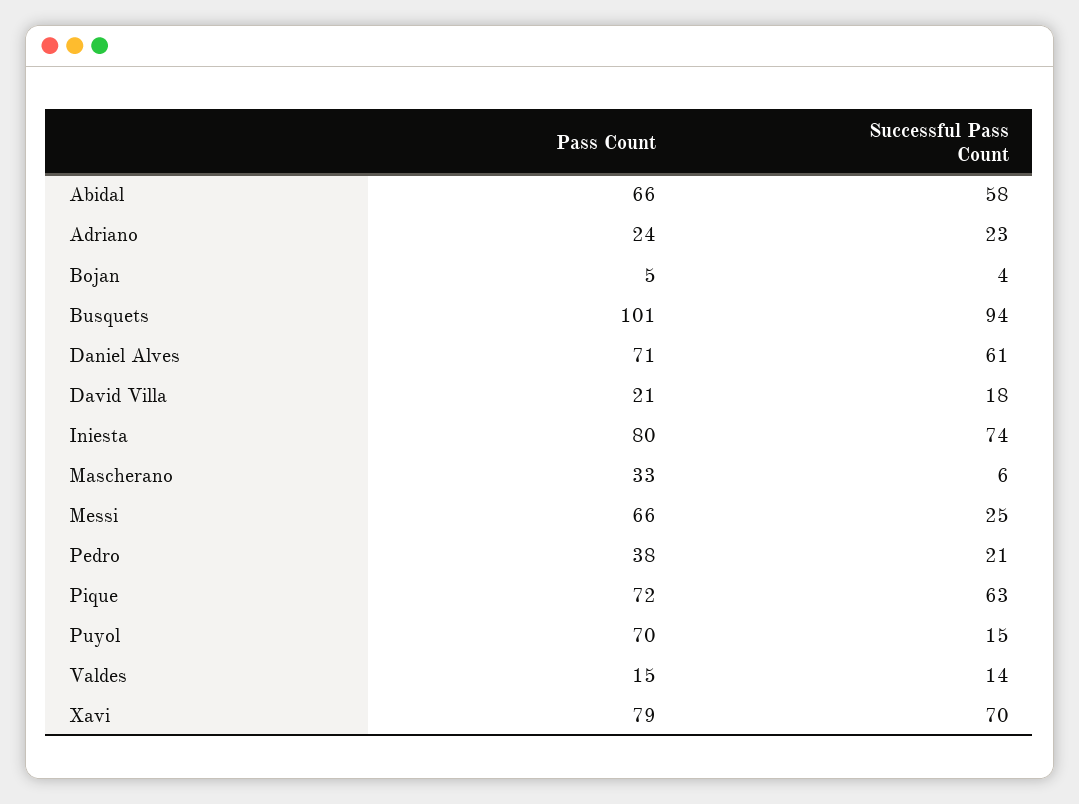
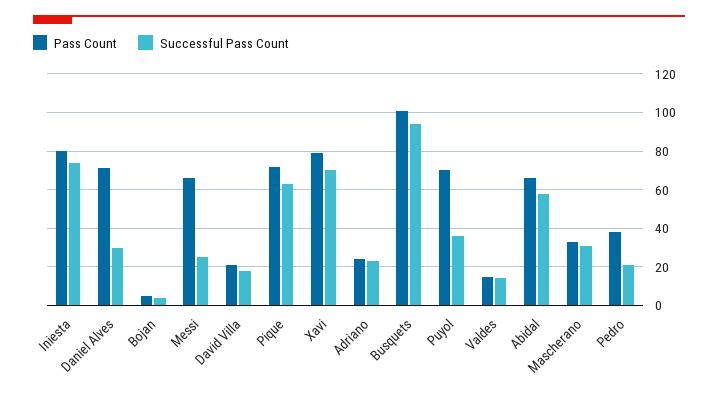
  {
    "Pass Count": {
      "Abidal": 66,
      "Adriano": 24,
      "Bojan": 5,
      "Busquets": 101,
      "Daniel Alves": 71,
      "David Villa": 21,
      "Iniesta": 80,
      "Mascherano": 33,
      "Messi": 66,
      "Pedro": 38,
      "Pique": 72,
      "Puyol": 70,
      "Valdes": 15,
      "Xavi": 79
    },
    "Successful Pass Count": {
      "Abidal": 58,
      "Adriano": 23,
      "Bojan": 4,
      "Busquets": 94,
-     "Daniel Alves": 61,
+     "Daniel Alves": 30,
      "David Villa": 18,
      "Iniesta": 74,
-     "Mascherano": 6,
+     "Mascherano": 30,
      "Messi": 25,
      "Pedro": 21,
      "Pique": 63,
-     "Puyol": 15,
+     "Puyol": 35,
      "Valdes": 14,
      "Xavi": 70
    }
  }

